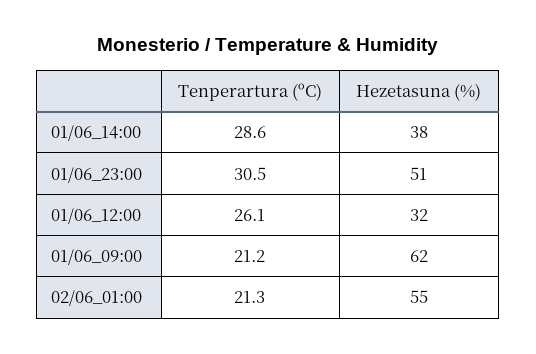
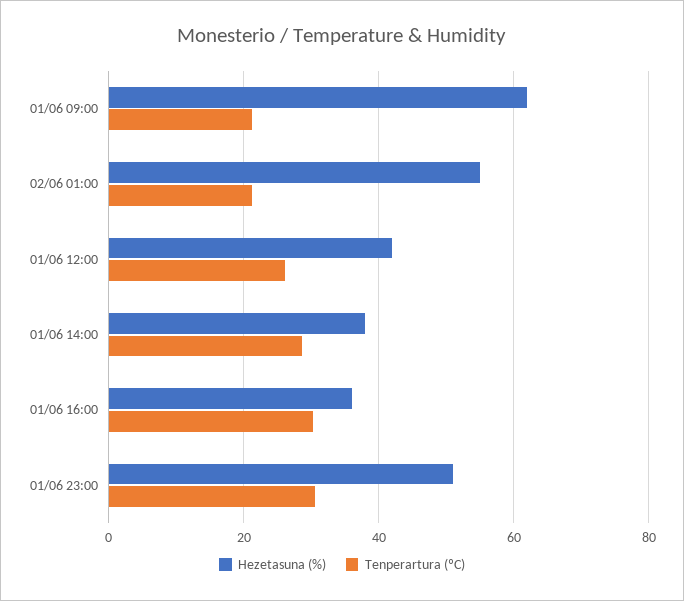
  {
    "Tenperartura (ºC)": {
      "01/06_14:00": 28.6,
      "01/06_23:00": 30.5,
      "01/06_12:00": 26.1,
      "01/06_09:00": 21.2,
-     "02/06_01:00": 21.3
+     "02/06_01:00": 21.3,
+     "01/06 16:00": 30
    },
    "Hezetasuna (%)": {
      "01/06_14:00": 38,
      "01/06_23:00": 51,
-     "01/06_12:00": 32,
+     "01/06_12:00": 42,
      "01/06_09:00": 62,
-     "02/06_01:00": 55
+     "02/06_01:00": 55,
+     "01/06 16:00": 36
    }
  }

